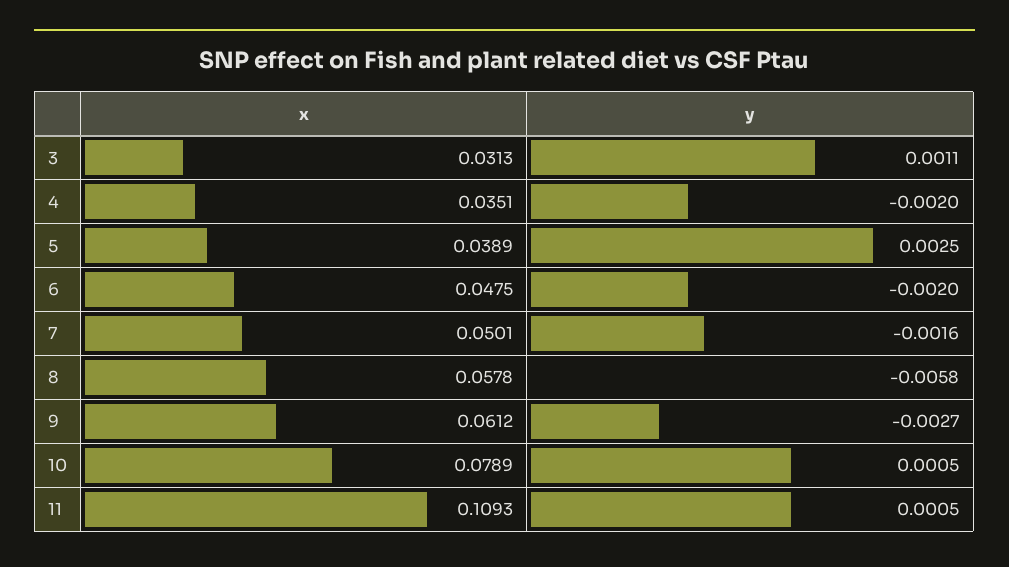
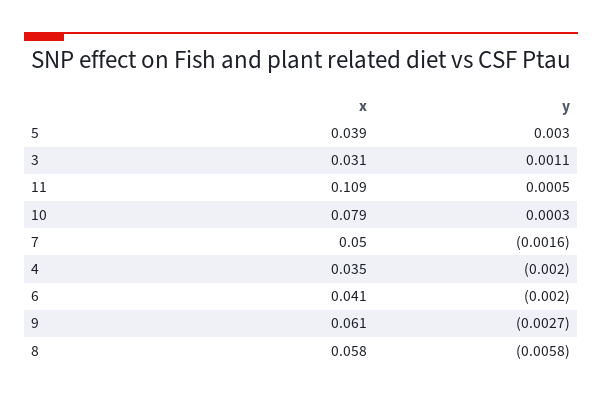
  {
    "x": {
      "3": 0.0313,
      "4": 0.0351,
      "5": 0.0389,
-     "6": 0.0475,
+     "6": 0.041,
      "7": 0.0501,
      "8": 0.0578,
      "9": 0.0612,
      "10": 0.0789,
      "11": 0.1093
    },
    "y": {
      "3": 0.0011,
      "4": -0.002,
-     "5": 0.0025,
+     "5": 0.003,
      "6": -0.002,
      "7": -0.0016,
      "8": -0.0058,
      "9": -0.0027,
-     "10": 0.0005,
+     "10": 0.0003,
      "11": 0.0005
    }
  }

